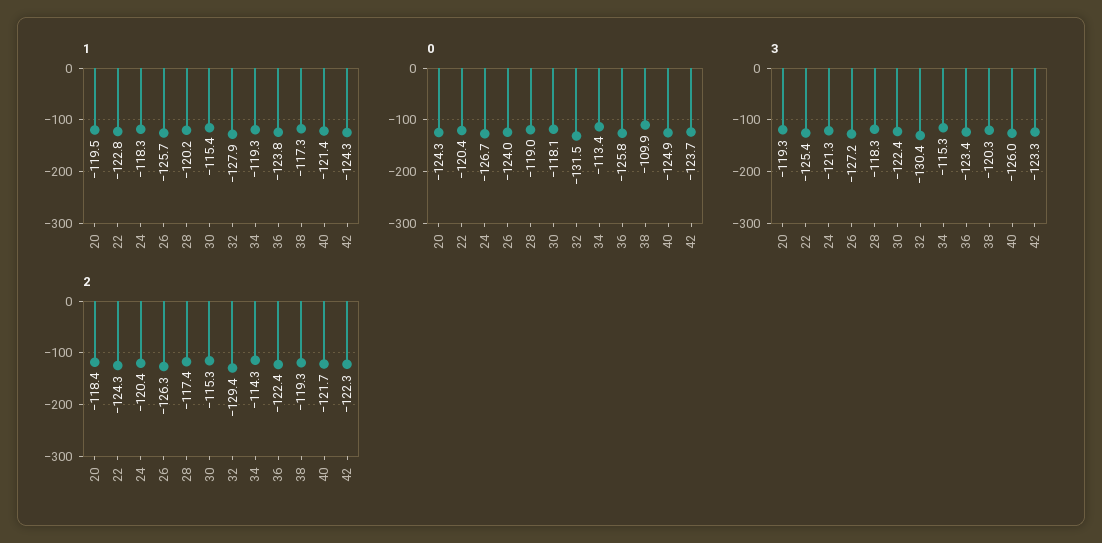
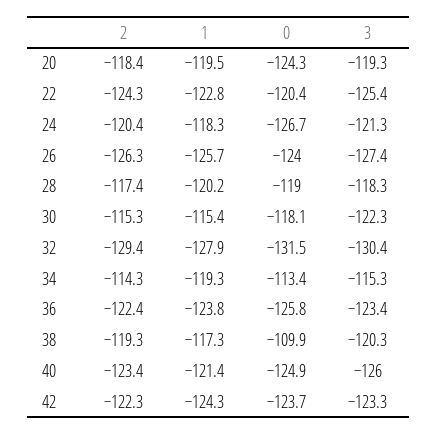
  {
    "1": {
      "20": -119.5,
      "22": -122.8,
      "24": -118.3,
      "26": -125.7,
      "28": -120.2,
      "30": -115.4,
      "32": -127.9,
      "34": -119.3,
      "36": -123.8,
      "38": -117.3,
      "40": -121.4,
      "42": -124.3
    },
    "0": {
      "20": -124.3,
      "22": -120.4,
      "24": -126.7,
      "26": -124,
      "28": -119,
      "30": -118.1,
      "32": -131.5,
      "34": -113.4,
      "36": -125.8,
      "38": -109.9,
      "40": -124.9,
      "42": -123.7
    },
    "3": {
      "20": -119.3,
      "22": -125.4,
      "24": -121.3,
-     "26": -127.2,
+     "26": -127.4,
      "28": -118.3,
-     "30": -122.4,
+     "30": -122.3,
      "32": -130.4,
      "34": -115.3,
      "36": -123.4,
      "38": -120.3,
      "40": -126,
      "42": -123.3
    },
    "2": {
      "20": -118.4,
      "22": -124.3,
      "24": -120.4,
      "26": -126.3,
      "28": -117.4,
      "30": -115.3,
      "32": -129.4,
      "34": -114.3,
      "36": -122.4,
      "38": -119.3,
-     "40": -121.7,
+     "40": -123.4,
      "42": -122.3
    }
  }

